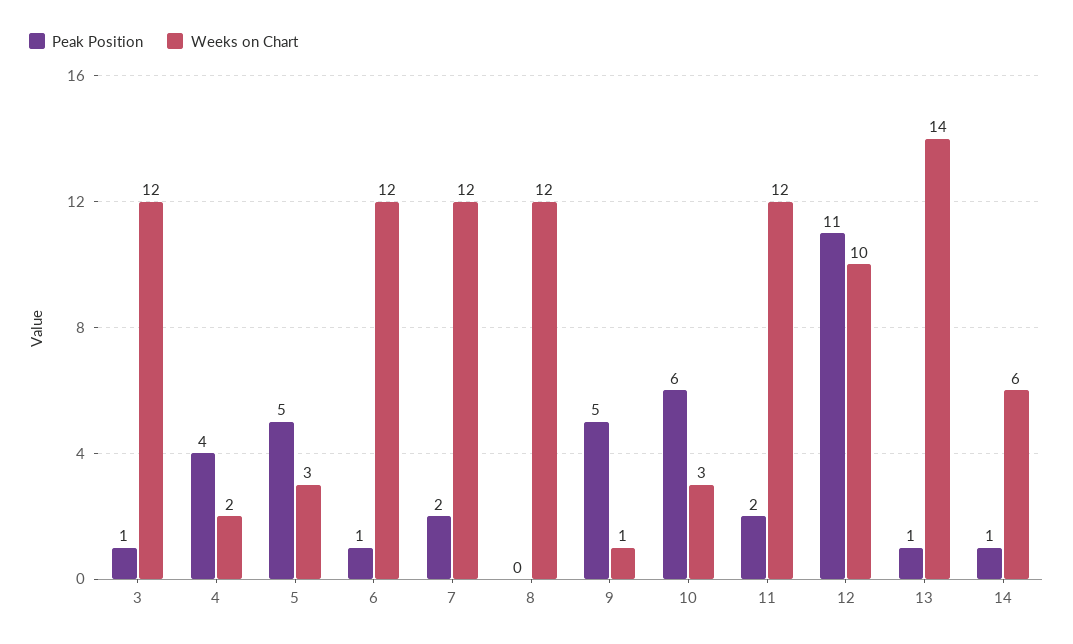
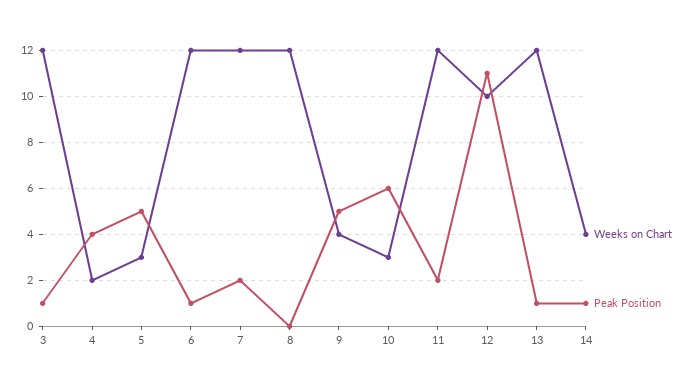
  {
    "Peak Position": {
      "3": 1,
      "4": 4,
      "5": 5,
      "6": 1,
      "7": 2,
      "8": 0,
      "9": 5,
      "10": 6,
      "11": 2,
      "12": 11,
      "13": 1,
      "14": 1
    },
    "Weeks on Chart": {
      "3": 12,
      "4": 2,
      "5": 3,
      "6": 12,
      "7": 12,
      "8": 12,
-     "9": 1,
+     "9": 4,
      "10": 3,
      "11": 12,
      "12": 10,
-     "13": 14,
+     "13": 12,
-     "14": 6
+     "14": 4
    }
  }

